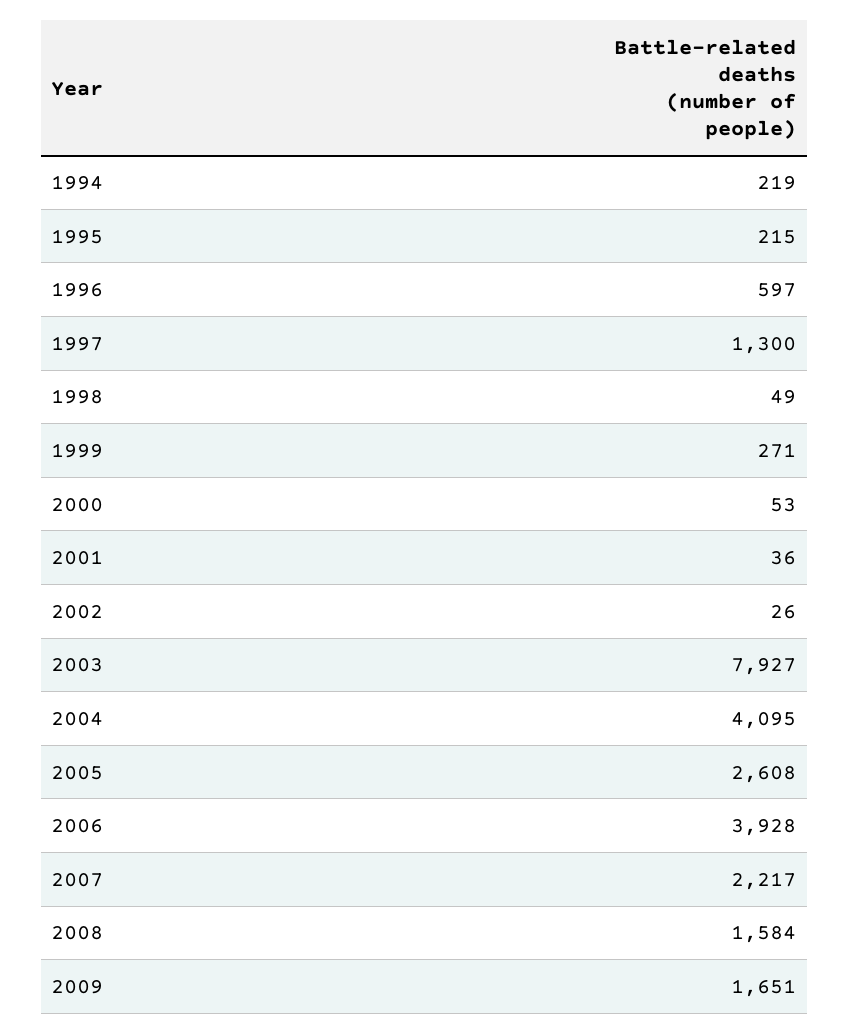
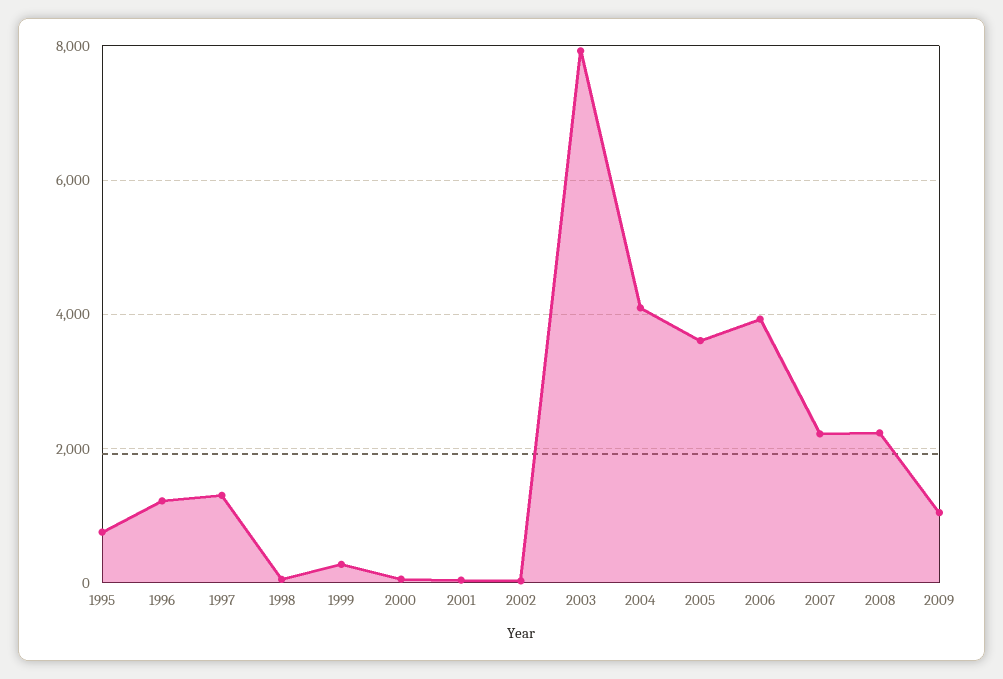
  {
-   "1994": 219,
-   "1995": 215,
+   "1995": 800,
-   "1996": 597,
+   "1996": 1200,
    "1997": 1300,
    "1998": 49,
    "1999": 271,
    "2000": 53,
    "2001": 36,
    "2002": 26,
    "2003": 7927,
    "2004": 4095,
-   "2005": 2608,
+   "2005": 3600,
    "2006": 3928,
    "2007": 2217,
-   "2008": 1584,
+   "2008": 2200,
-   "2009": 1651
+   "2009": 1000
  }

